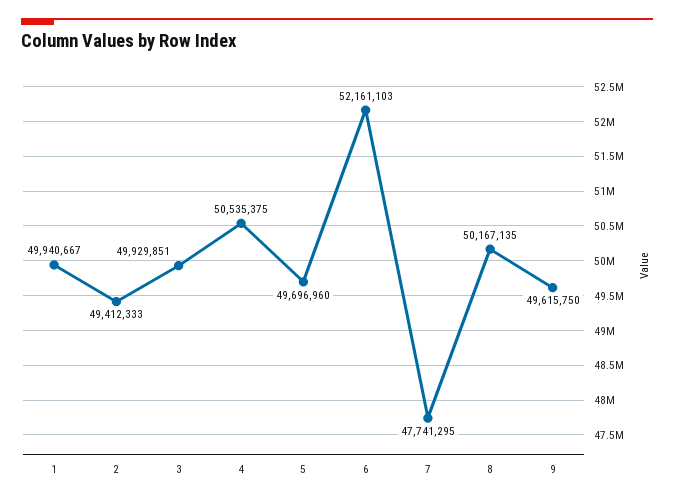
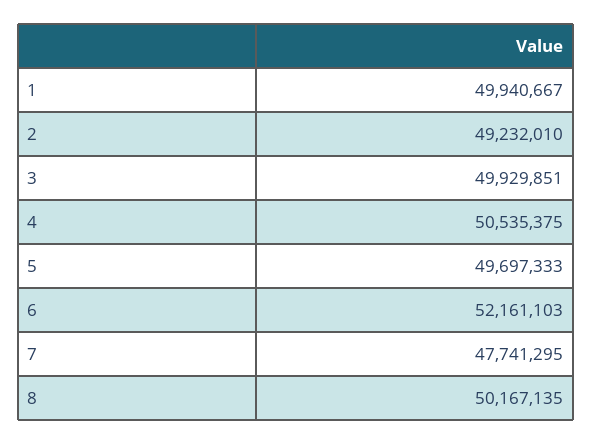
  {
    "1": 49940667,
-   "2": 49412333,
+   "2": 49232010,
    "3": 49929851,
    "4": 50535375,
-   "5": 49696960,
+   "5": 49697333,
    "6": 52161103,
    "7": 47741295,
-   "8": 50167135,
+   "8": 50167135
-   "9": 49615750
  }

